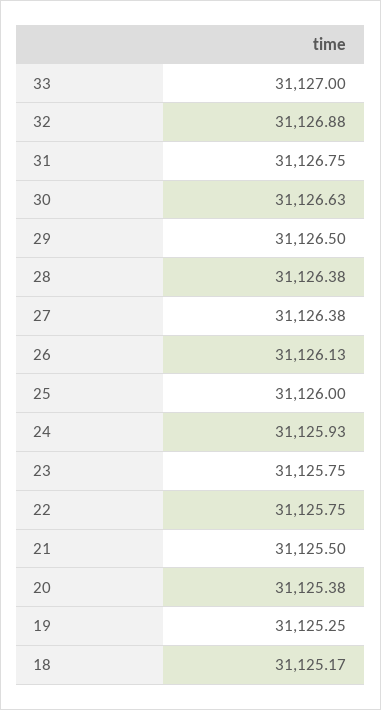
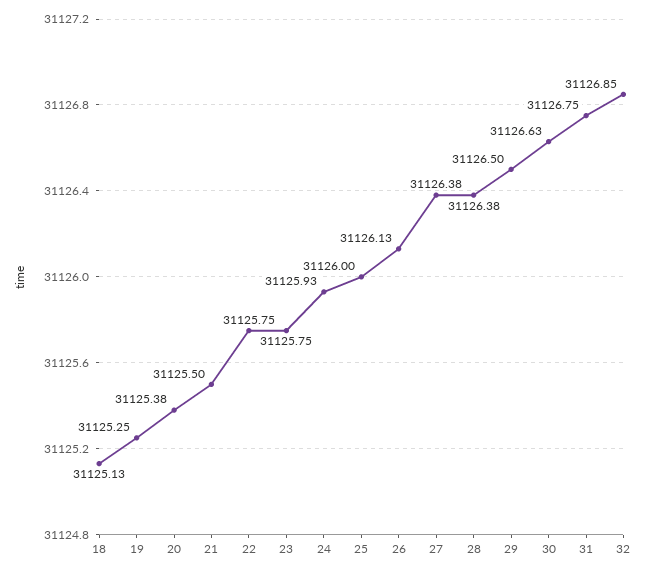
  {
-   "33": 31127,
-   "32": 31126.88,
+   "32": 31126.85,
    "31": 31126.75,
    "30": 31126.63,
    "29": 31126.5,
    "28": 31126.38,
    "27": 31126.38,
    "26": 31126.13,
    "25": 31126,
    "24": 31125.93,
    "23": 31125.75,
    "22": 31125.75,
    "21": 31125.5,
    "20": 31125.38,
    "19": 31125.25,
-   "18": 31125.17
+   "18": 31125.13
  }

